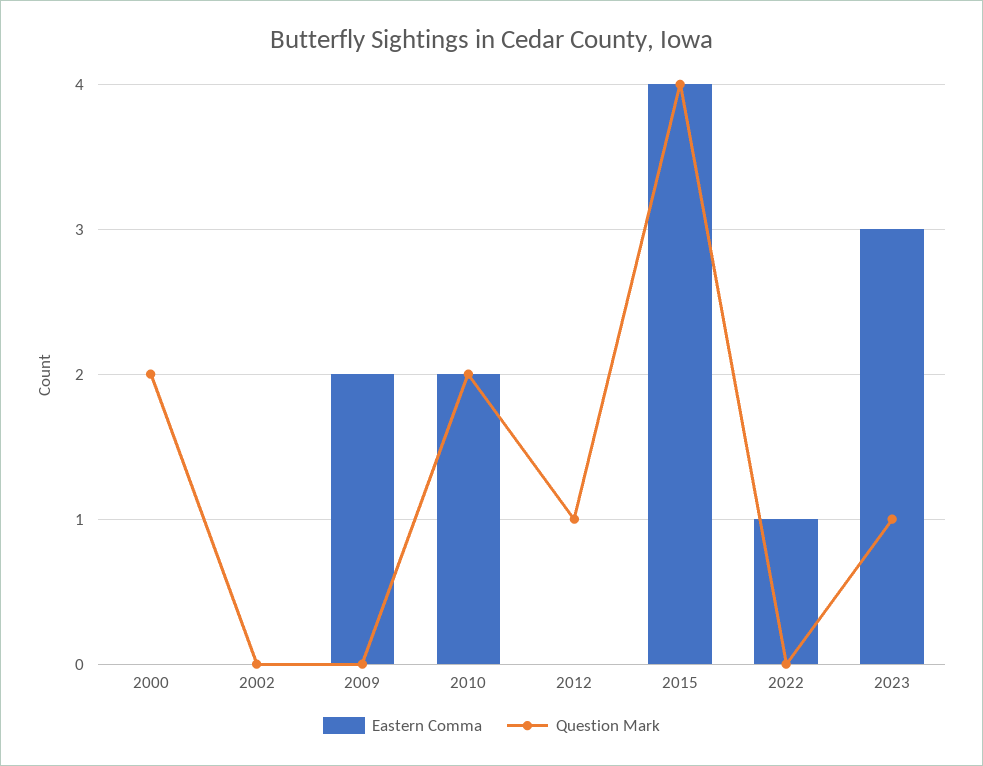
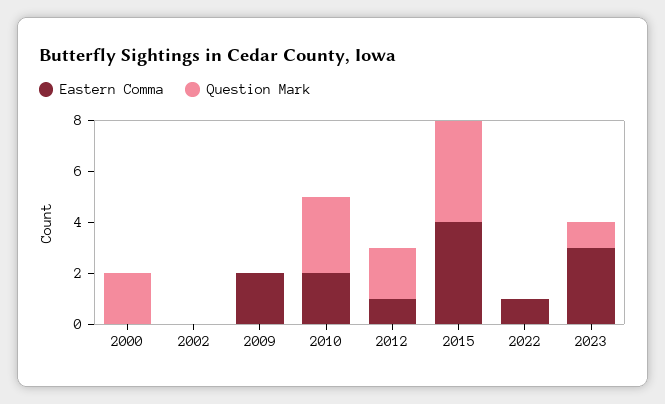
  {
    "Eastern Comma": {
      "2000": 0,
      "2002": 0,
      "2009": 2,
      "2010": 2,
-     "2012": 0,
+     "2012": 1,
      "2015": 4,
      "2022": 1,
      "2023": 3
    },
    "Question Mark": {
      "2000": 2,
      "2002": 0,
      "2009": 0,
-     "2010": 2,
+     "2010": 3,
-     "2012": 1,
+     "2012": 2,
      "2015": 4,
      "2022": 0,
      "2023": 1
    }
  }

